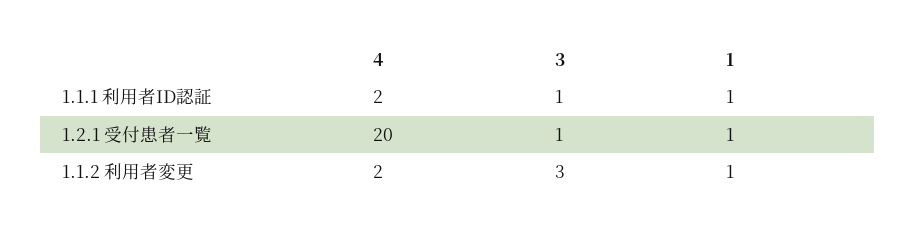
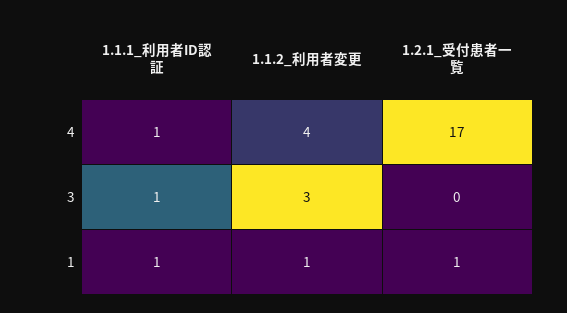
  {
    "4": {
-     "1.1.1 利用者ID認証": 2,
+     "1.1.1 利用者ID認証": 1,
-     "1.2.1 受付患者一覧": 20,
+     "1.2.1 受付患者一覧": 17,
-     "1.1.2 利用者変更": 2
+     "1.1.2 利用者変更": 4
    },
    "3": {
      "1.1.1 利用者ID認証": 1,
-     "1.2.1 受付患者一覧": 1,
+     "1.2.1 受付患者一覧": 0,
      "1.1.2 利用者変更": 3
    },
    "1": {
      "1.1.1 利用者ID認証": 1,
      "1.2.1 受付患者一覧": 1,
      "1.1.2 利用者変更": 1
    }
  }

